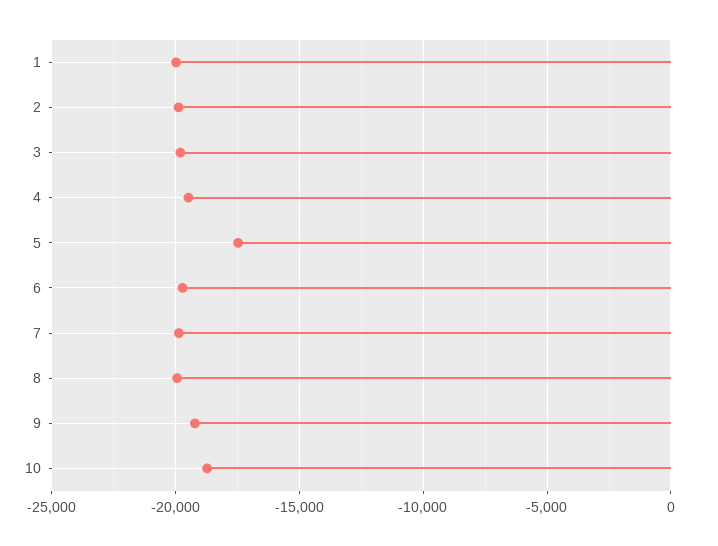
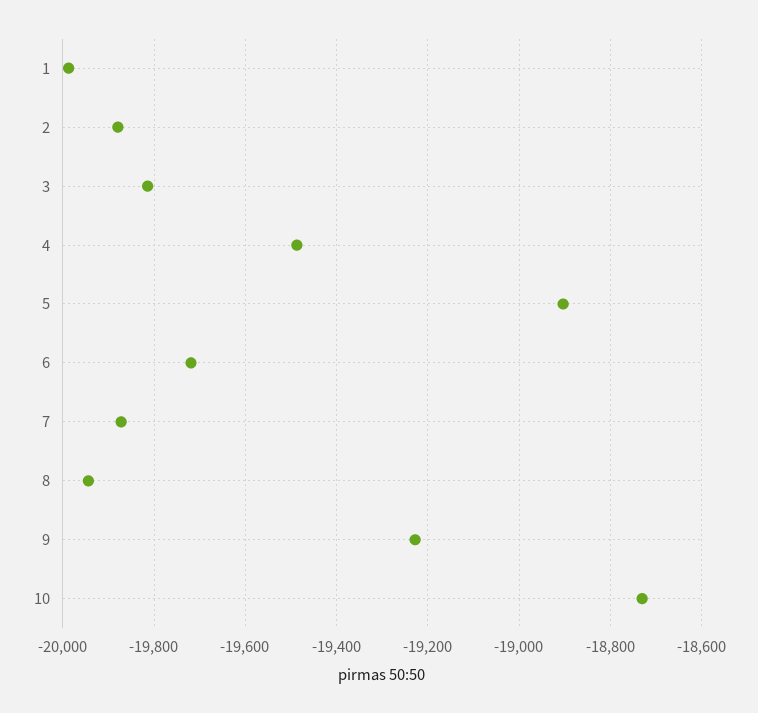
  {
    "1": -19980,
    "2": -19880,
    "3": -19820,
    "4": -19480,
-   "5": -17500,
+   "5": -18900,
    "6": -19720,
    "7": -19880,
    "8": -19940,
    "9": -19220,
    "10": -18740
  }

